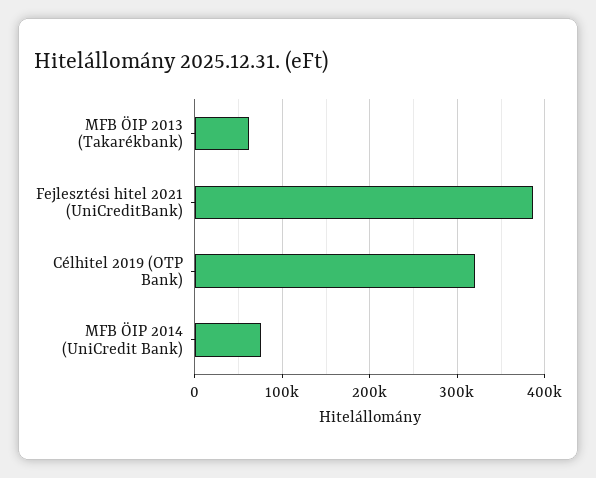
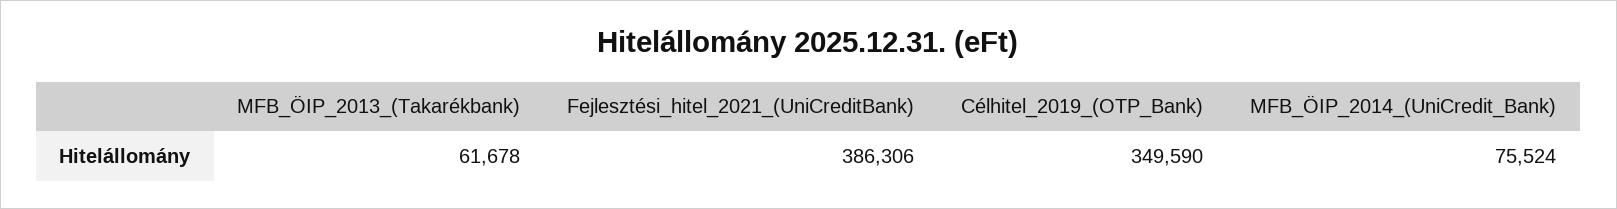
  {
    "MFB ÖIP 2013 (Takarékbank)": 61678,
    "Fejlesztési hitel 2021 (UniCreditBank)": 386306,
-   "Célhitel 2019 (OTP Bank)": 320000,
+   "Célhitel 2019 (OTP Bank)": 349590,
    "MFB ÖIP 2014 (UniCredit Bank)": 75524
  }

